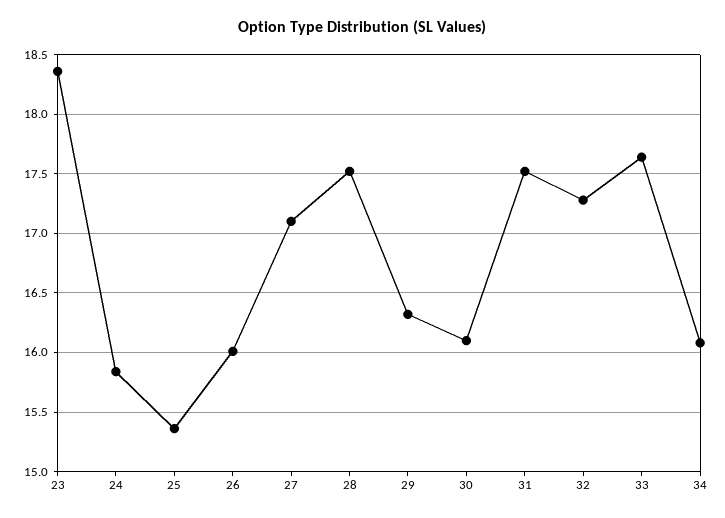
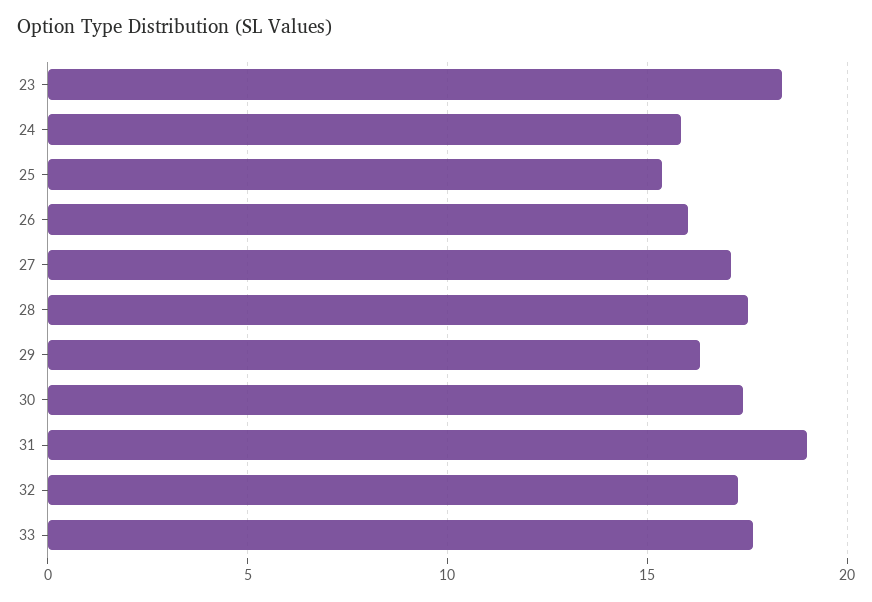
  {
    "23": 18.4,
    "24": 15.8,
    "25": 15.4,
    "26": 16,
    "27": 17.1,
    "28": 17.5,
    "29": 16.3,
-   "30": 16.1,
+   "30": 17.5,
-   "31": 17.5,
+   "31": 19,
    "32": 17.3,
-   "33": 17.6,
+   "33": 17.6
-   "34": 16.1
  }

